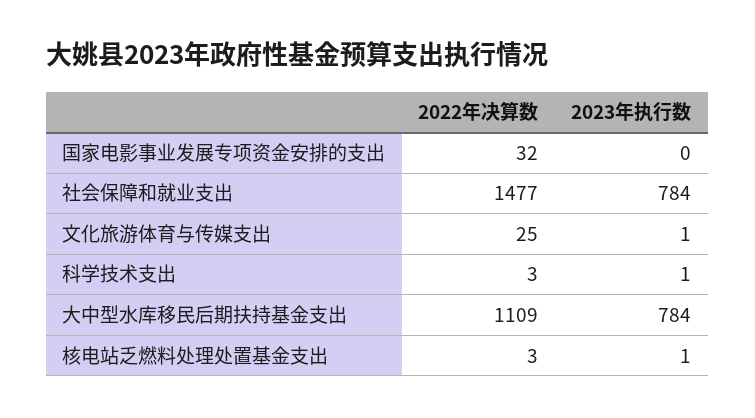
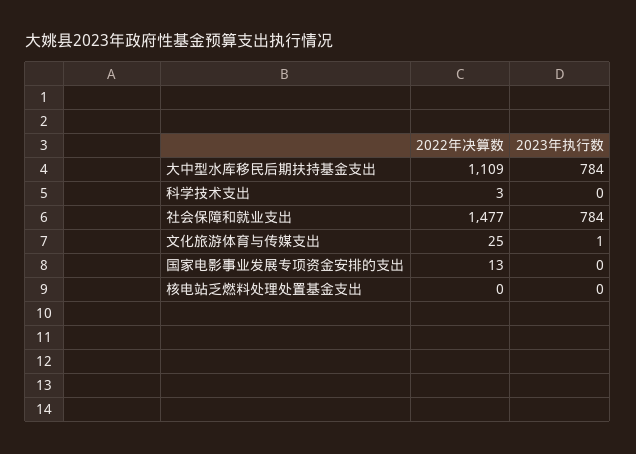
  {
    "2022年决算数": {
-     "国家电影事业发展专项资金安排的支出": 32,
+     "国家电影事业发展专项资金安排的支出": 13,
      "社会保障和就业支出": 1477,
      "文化旅游体育与传媒支出": 25,
      "科学技术支出": 3,
      "大中型水库移民后期扶持基金支出": 1109,
-     "核电站乏燃料处理处置基金支出": 3
+     "核电站乏燃料处理处置基金支出": 0
    },
    "2023年执行数": {
      "国家电影事业发展专项资金安排的支出": 0,
      "社会保障和就业支出": 784,
      "文化旅游体育与传媒支出": 1,
-     "科学技术支出": 1,
+     "科学技术支出": 0,
      "大中型水库移民后期扶持基金支出": 784,
-     "核电站乏燃料处理处置基金支出": 1
+     "核电站乏燃料处理处置基金支出": 0
    }
  }

